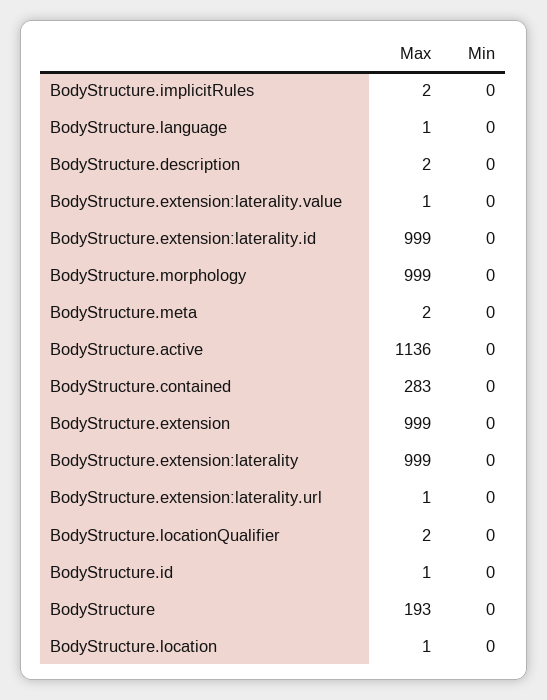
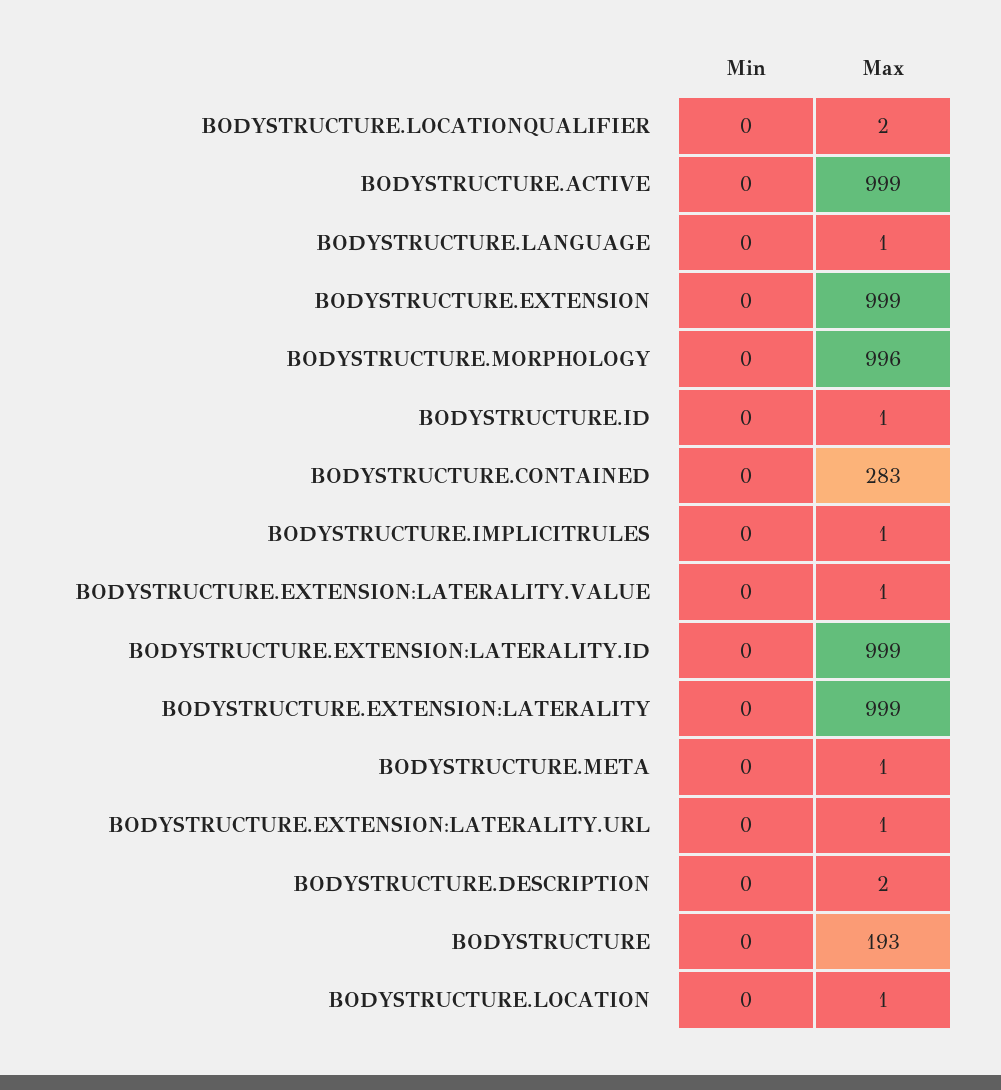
  {
    "Max": {
-     "BodyStructure.implicitRules": 2,
+     "BodyStructure.implicitRules": 1,
      "BodyStructure.language": 1,
      "BodyStructure.description": 2,
      "BodyStructure.extension:laterality.value": 1,
      "BodyStructure.extension:laterality.id": 999,
-     "BodyStructure.morphology": 999,
+     "BodyStructure.morphology": 996,
-     "BodyStructure.meta": 2,
+     "BodyStructure.meta": 1,
-     "BodyStructure.active": 1136,
+     "BodyStructure.active": 999,
      "BodyStructure.contained": 283,
      "BodyStructure.extension": 999,
      "BodyStructure.extension:laterality": 999,
      "BodyStructure.extension:laterality.url": 1,
      "BodyStructure.locationQualifier": 2,
      "BodyStructure.id": 1,
      "BodyStructure": 193,
      "BodyStructure.location": 1
    },
    "Min": {
      "BodyStructure.implicitRules": 0,
      "BodyStructure.language": 0,
      "BodyStructure.description": 0,
      "BodyStructure.extension:laterality.value": 0,
      "BodyStructure.extension:laterality.id": 0,
      "BodyStructure.morphology": 0,
      "BodyStructure.meta": 0,
      "BodyStructure.active": 0,
      "BodyStructure.contained": 0,
      "BodyStructure.extension": 0,
      "BodyStructure.extension:laterality": 0,
      "BodyStructure.extension:laterality.url": 0,
      "BodyStructure.locationQualifier": 0,
      "BodyStructure.id": 0,
      "BodyStructure": 0,
      "BodyStructure.location": 0
    }
  }

